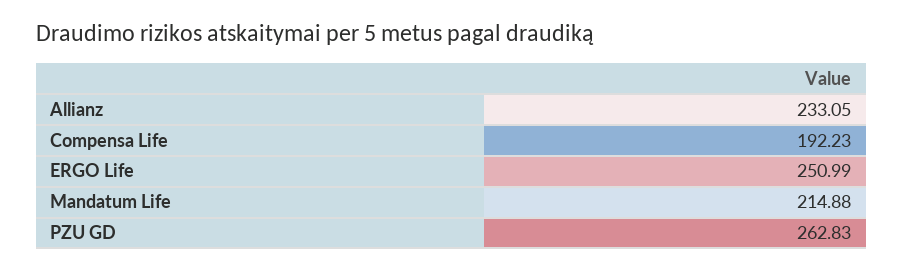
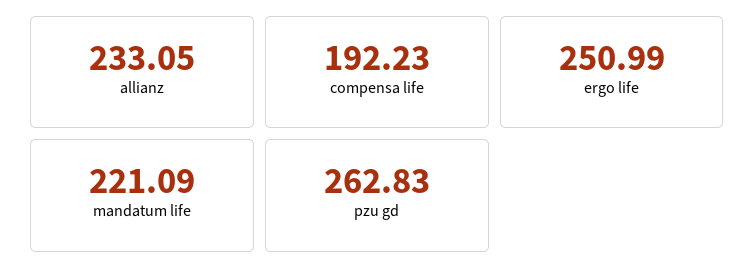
  {
    "Allianz": 233.05,
    "Compensa Life": 192.23,
    "ERGO Life": 250.99,
-   "Mandatum Life": 214.88,
+   "Mandatum Life": 221.09,
    "PZU GD": 262.83
  }

